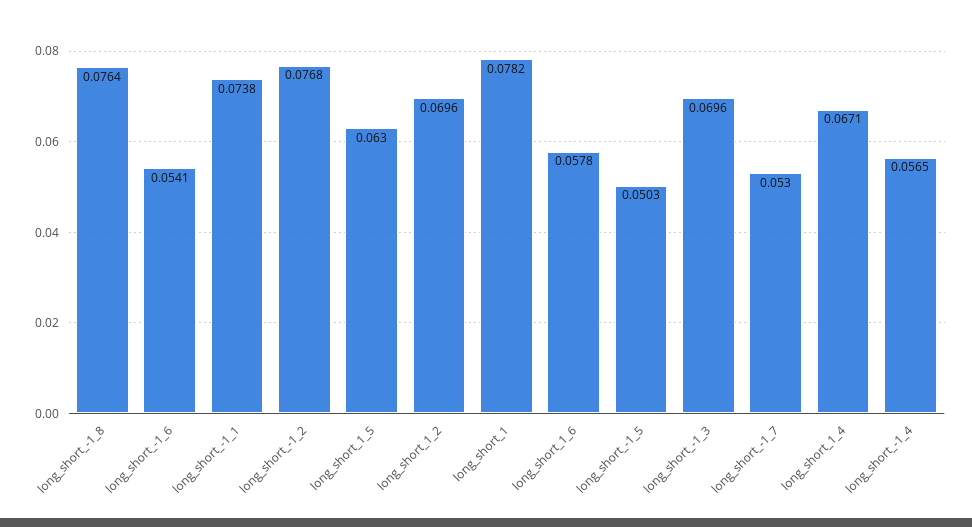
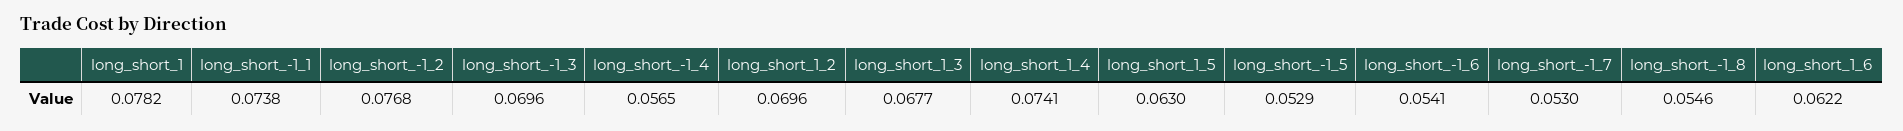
  {
-   "long_short_-1_8": 0.0764,
+   "long_short_-1_8": 0.0546,
    "long_short_-1_6": 0.0541,
    "long_short_-1_1": 0.0738,
    "long_short_-1_2": 0.0768,
    "long_short_1_5": 0.063,
    "long_short_1_2": 0.0696,
    "long_short_1": 0.0782,
-   "long_short_1_6": 0.0578,
+   "long_short_1_6": 0.0622,
-   "long_short_-1_5": 0.0503,
+   "long_short_-1_5": 0.0529,
    "long_short_-1_3": 0.0696,
    "long_short_-1_7": 0.053,
-   "long_short_1_4": 0.0671,
+   "long_short_1_4": 0.0741,
-   "long_short_-1_4": 0.0565
+   "long_short_-1_4": 0.0565,
+   "long_short_1_3": 0.0677
  }

